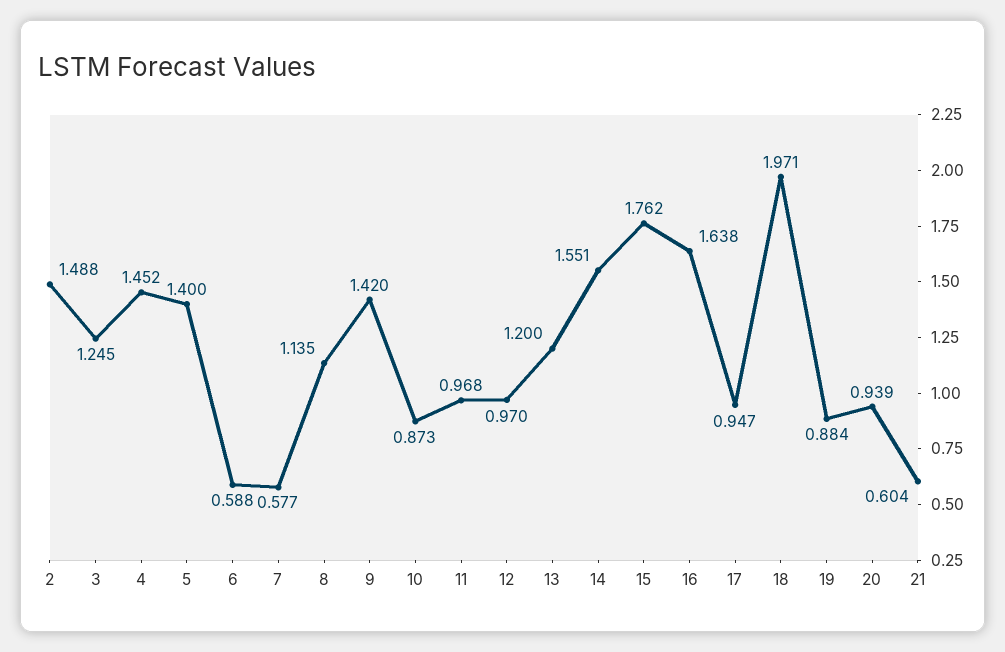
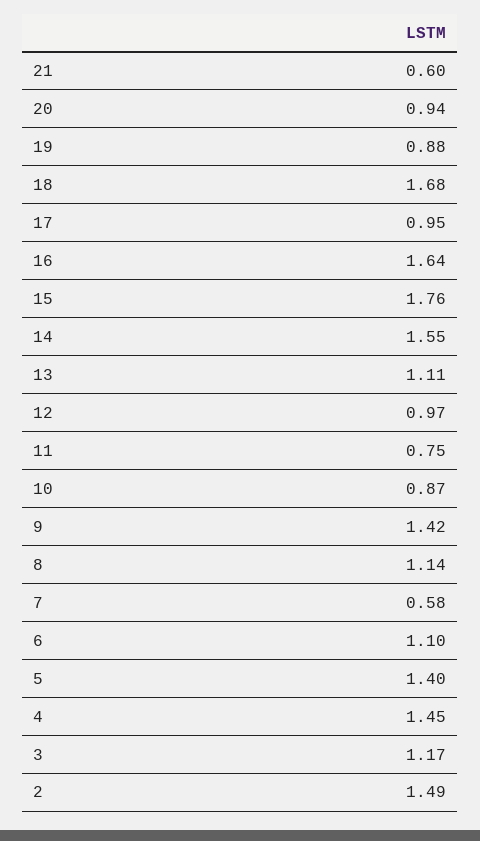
  {
    "2": 1.488,
-   "3": 1.245,
+   "3": 1.17,
    "4": 1.452,
    "5": 1.4,
-   "6": 0.588,
+   "6": 1.1,
    "7": 0.577,
    "8": 1.135,
    "9": 1.42,
    "10": 0.873,
-   "11": 0.968,
+   "11": 0.75,
    "12": 0.97,
-   "13": 1.2,
+   "13": 1.11,
    "14": 1.551,
    "15": 1.762,
    "16": 1.638,
    "17": 0.947,
-   "18": 1.971,
+   "18": 1.68,
    "19": 0.884,
    "20": 0.939,
    "21": 0.604
  }

